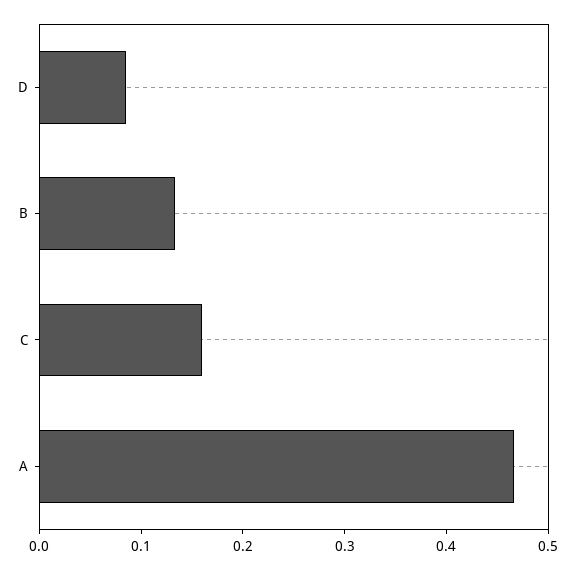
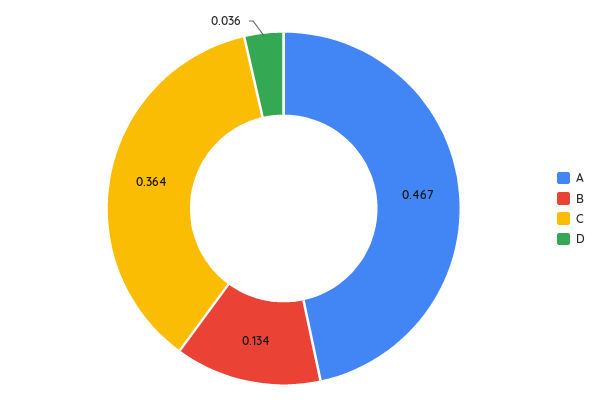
  {
-   "D": 0.08,
+   "D": 0.036,
    "B": 0.134,
-   "C": 0.16,
+   "C": 0.364,
    "A": 0.467
  }

